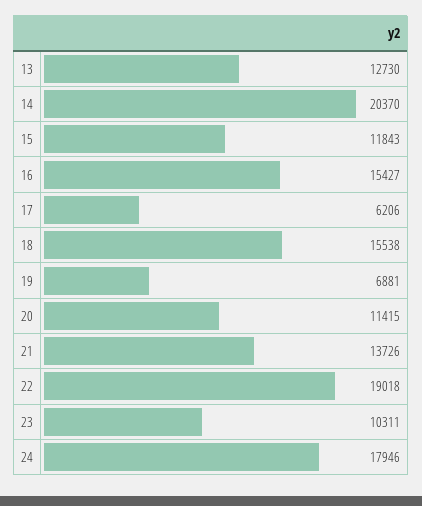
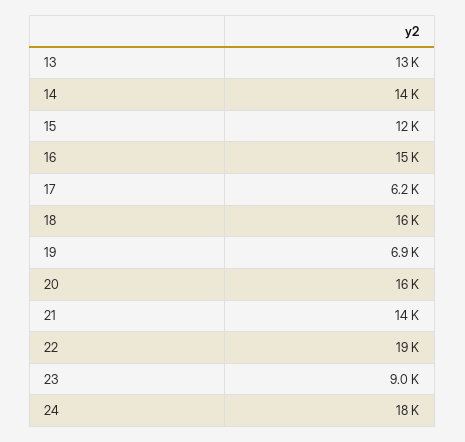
  {
    "13": 12730,
-   "14": 20370,
+   "14": 14000,
    "15": 11843,
    "16": 15427,
    "17": 6206,
    "18": 15538,
    "19": 6881,
-   "20": 11415,
+   "20": 16000,
    "21": 13726,
    "22": 19018,
-   "23": 10311,
+   "23": 9000,
    "24": 17946
  }

